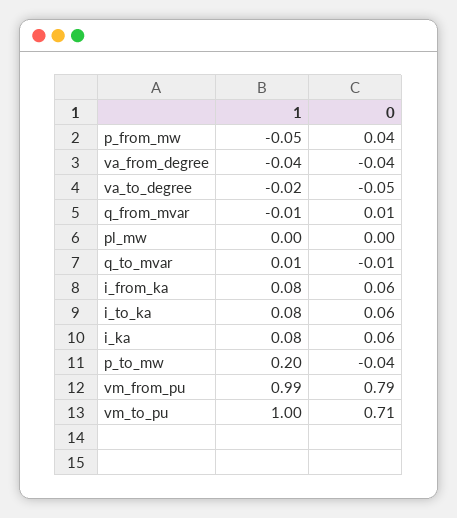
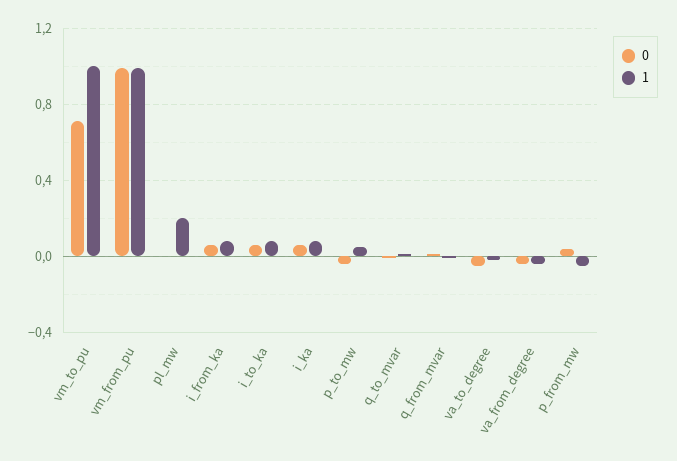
  {
    "1": {
      "p_from_mw": -0.05,
      "va_from_degree": -0.04,
      "va_to_degree": -0.02,
      "q_from_mvar": -0.01,
-     "pl_mw": 0,
+     "pl_mw": 0.2,
      "q_to_mvar": 0.01,
      "i_from_ka": 0.08,
      "i_to_ka": 0.08,
      "i_ka": 0.08,
-     "p_to_mw": 0.2,
+     "p_to_mw": 0.05,
      "vm_from_pu": 0.99,
      "vm_to_pu": 1
    },
    "0": {
      "p_from_mw": 0.04,
      "va_from_degree": -0.04,
      "va_to_degree": -0.05,
      "q_from_mvar": 0.01,
      "pl_mw": 0,
      "q_to_mvar": -0.01,
      "i_from_ka": 0.06,
      "i_to_ka": 0.06,
      "i_ka": 0.06,
      "p_to_mw": -0.04,
-     "vm_from_pu": 0.79,
+     "vm_from_pu": 1,
      "vm_to_pu": 0.71
    }
  }

